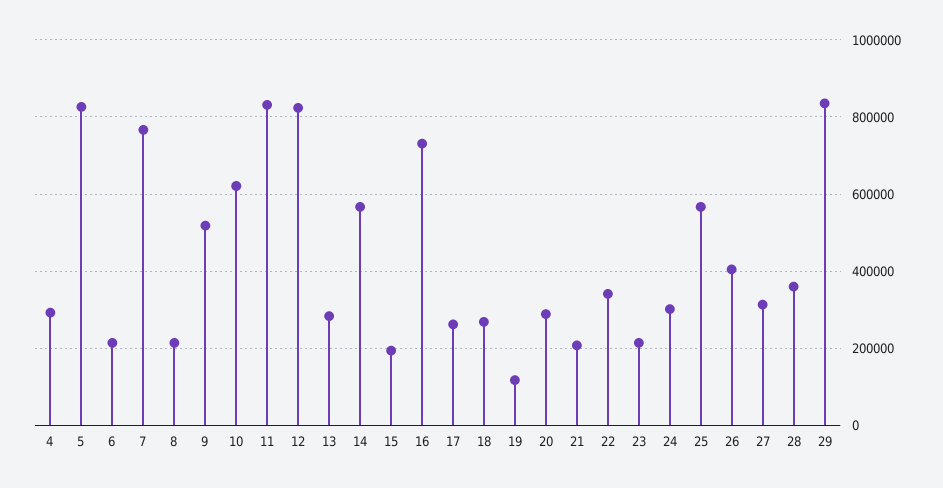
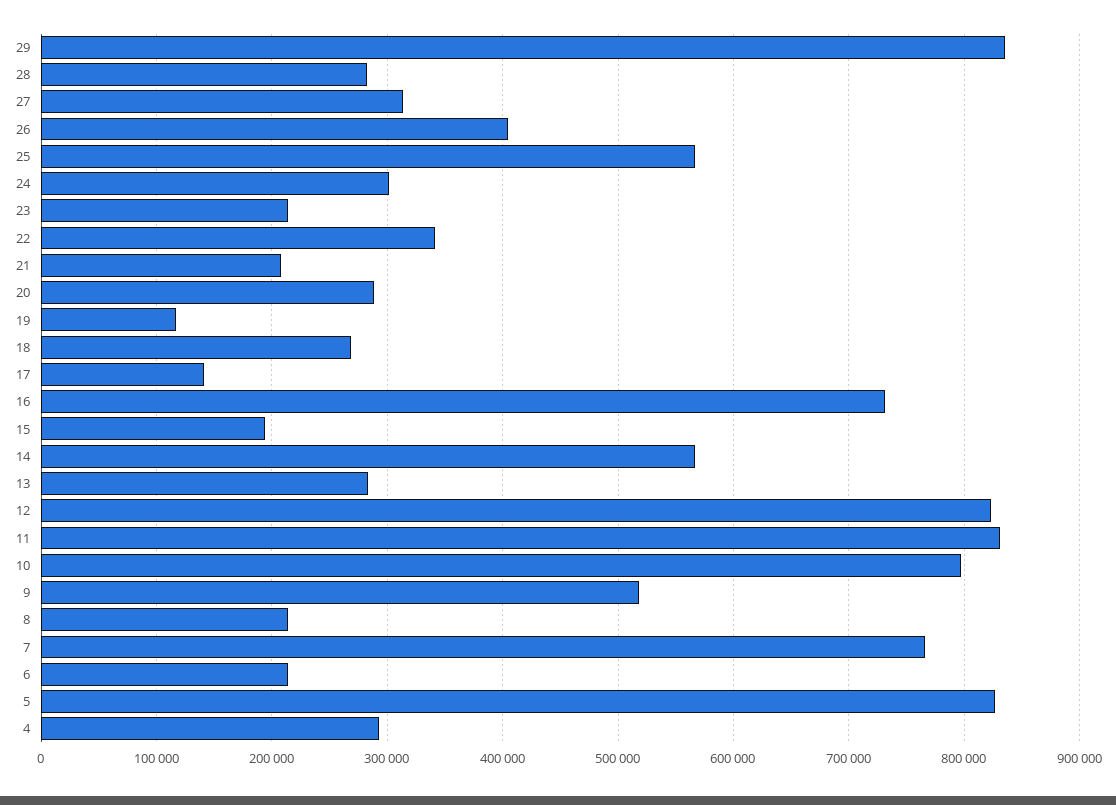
  {
    "4": 290000,
    "5": 830000,
    "6": 210000,
    "7": 770000,
    "8": 210000,
    "9": 520000,
-   "10": 620000,
+   "10": 800000,
    "11": 830000,
    "12": 820000,
    "13": 280000,
    "14": 570000,
    "15": 190000,
    "16": 730000,
-   "17": 260000,
+   "17": 140000,
    "18": 270000,
    "19": 120000,
    "20": 290000,
    "21": 210000,
    "22": 340000,
    "23": 210000,
    "24": 300000,
    "25": 570000,
    "26": 400000,
    "27": 310000,
-   "28": 360000,
+   "28": 280000,
    "29": 840000
  }

